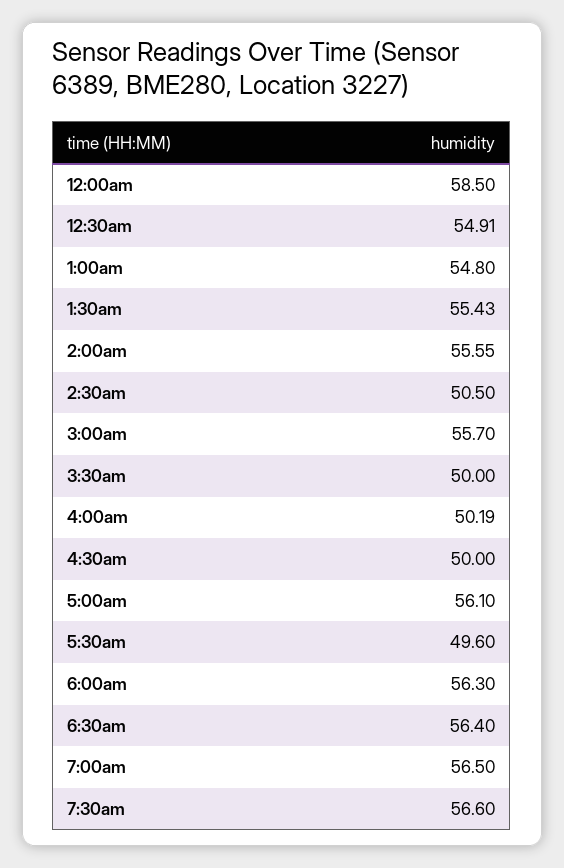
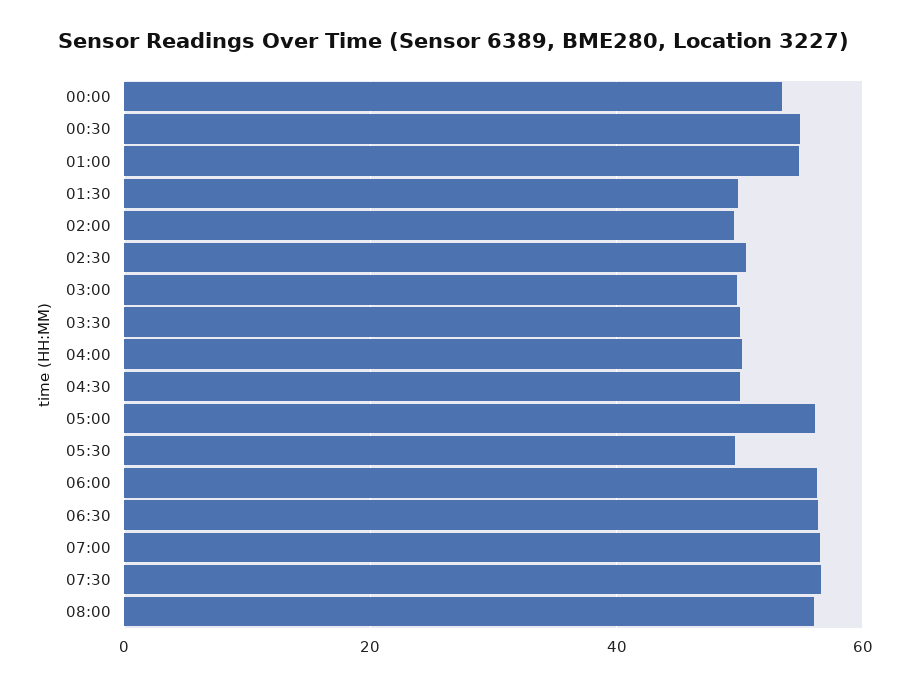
  {
-   "12:00am": 58.5,
+   "12:00am": 54,
    "12:30am": 54.91,
    "1:00am": 54.8,
-   "1:30am": 55.43,
+   "1:30am": 50,
-   "2:00am": 55.55,
+   "2:00am": 50,
    "2:30am": 50.5,
-   "3:00am": 55.7,
+   "3:00am": 50,
    "3:30am": 50,
    "4:00am": 50.19,
    "4:30am": 50,
    "5:00am": 56.1,
    "5:30am": 49.6,
    "6:00am": 56.3,
    "6:30am": 56.4,
    "7:00am": 56.5,
-   "7:30am": 56.6
+   "7:30am": 56.6,
+   "08:00": 56
  }

